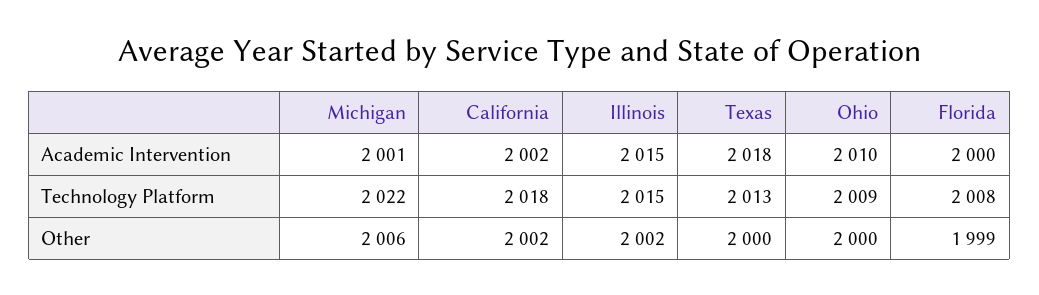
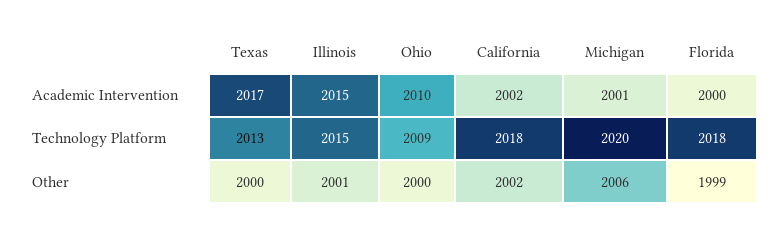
  {
    "Michigan": {
      "Academic Intervention": 2001,
-     "Technology Platform": 2022,
+     "Technology Platform": 2020,
      "Other": 2006
    },
    "California": {
      "Academic Intervention": 2002,
      "Technology Platform": 2018,
      "Other": 2002
    },
    "Illinois": {
      "Academic Intervention": 2015,
      "Technology Platform": 2015,
-     "Other": 2002
+     "Other": 2001
    },
    "Texas": {
-     "Academic Intervention": 2018,
+     "Academic Intervention": 2017,
      "Technology Platform": 2013,
      "Other": 2000
    },
    "Ohio": {
      "Academic Intervention": 2010,
      "Technology Platform": 2009,
      "Other": 2000
    },
    "Florida": {
      "Academic Intervention": 2000,
-     "Technology Platform": 2008,
+     "Technology Platform": 2018,
      "Other": 1999
    }
  }

